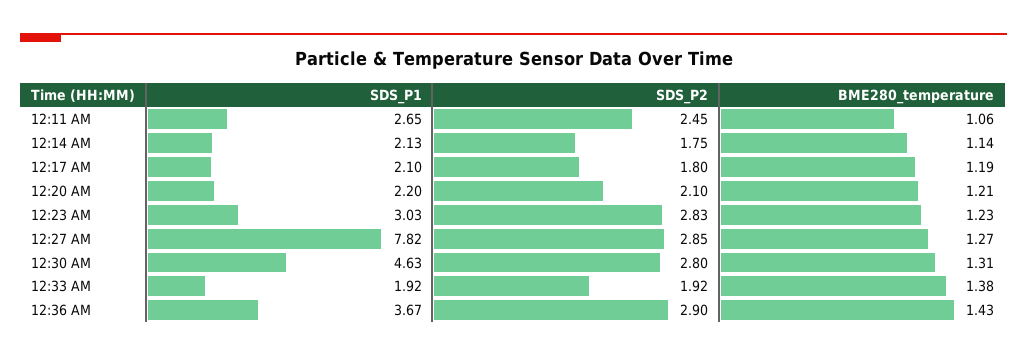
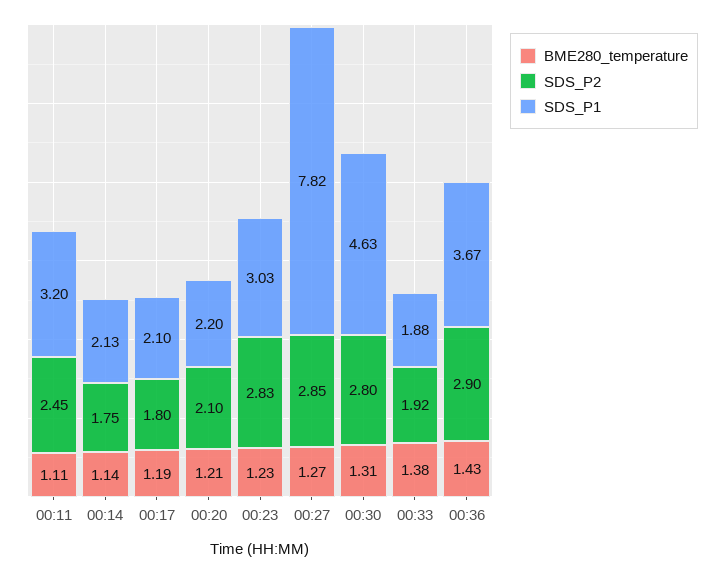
  {
    "SDS_P1": {
-     "12:11 AM": 2.65,
+     "12:11 AM": 3.2,
      "12:14 AM": 2.13,
      "12:17 AM": 2.1,
      "12:20 AM": 2.2,
      "12:23 AM": 3.03,
      "12:27 AM": 7.82,
      "12:30 AM": 4.63,
-     "12:33 AM": 1.92,
+     "12:33 AM": 1.88,
      "12:36 AM": 3.67
    },
    "SDS_P2": {
      "12:11 AM": 2.45,
      "12:14 AM": 1.75,
      "12:17 AM": 1.8,
      "12:20 AM": 2.1,
      "12:23 AM": 2.83,
      "12:27 AM": 2.85,
      "12:30 AM": 2.8,
      "12:33 AM": 1.92,
      "12:36 AM": 2.9
    },
    "BME280_temperature": {
-     "12:11 AM": 1.06,
+     "12:11 AM": 1.11,
      "12:14 AM": 1.14,
      "12:17 AM": 1.19,
      "12:20 AM": 1.21,
      "12:23 AM": 1.23,
      "12:27 AM": 1.27,
      "12:30 AM": 1.31,
      "12:33 AM": 1.38,
      "12:36 AM": 1.43
    }
  }

